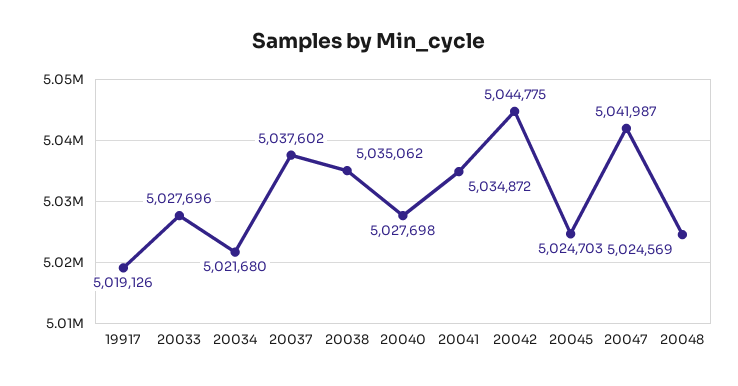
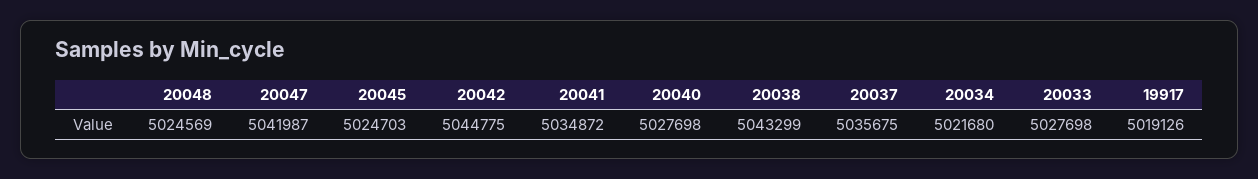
  {
    "19917": 5019126,
-   "20033": 5027696,
+   "20033": 5027698,
    "20034": 5021680,
-   "20037": 5037602,
+   "20037": 5035675,
-   "20038": 5035062,
+   "20038": 5043299,
    "20040": 5027698,
    "20041": 5034872,
    "20042": 5044775,
    "20045": 5024703,
    "20047": 5041987,
    "20048": 5024569
  }

